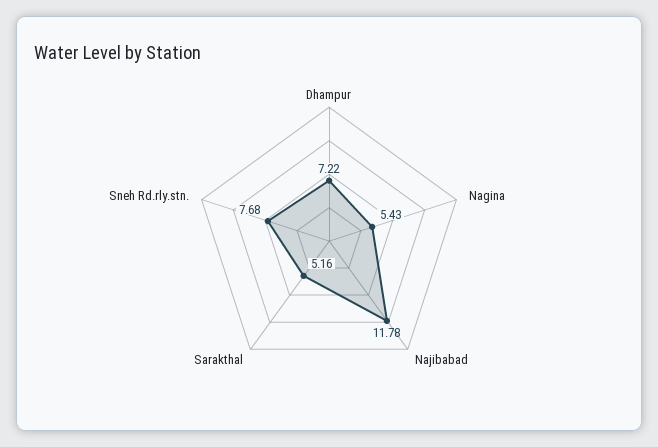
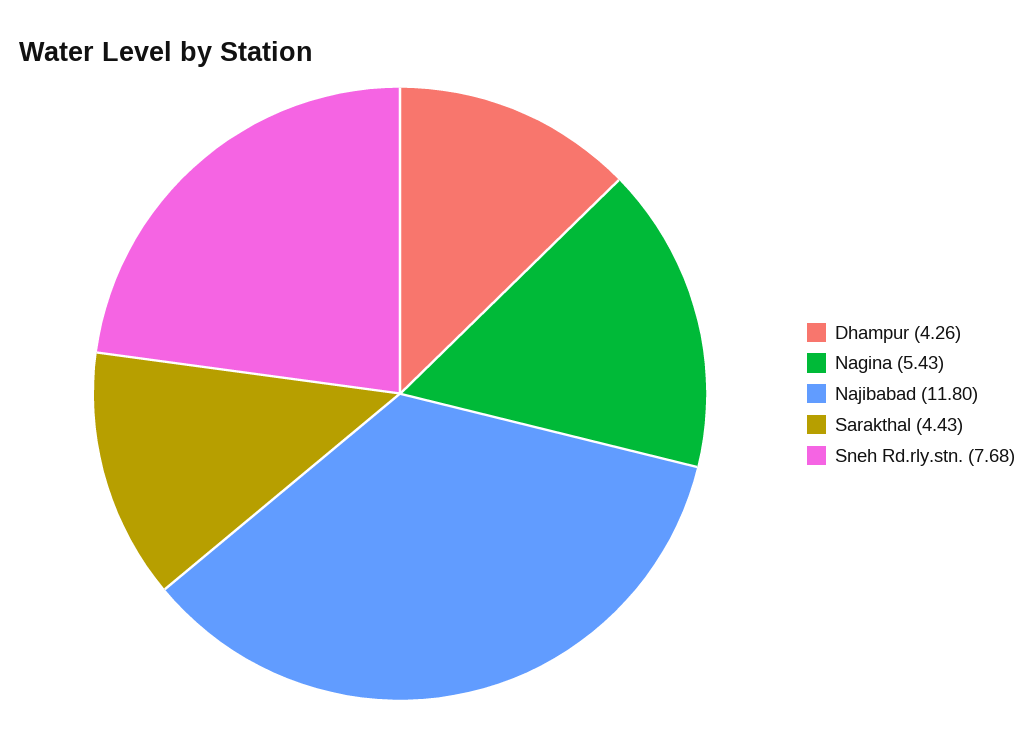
  {
-   "Dhampur": 7.22,
+   "Dhampur": 4.26,
    "Nagina": 5.43,
-   "Najibabad": 11.78,
+   "Najibabad": 11.8,
-   "Sarakthal": 5.16,
+   "Sarakthal": 4.43,
    "Sneh Rd.rly.stn.": 7.68
  }

